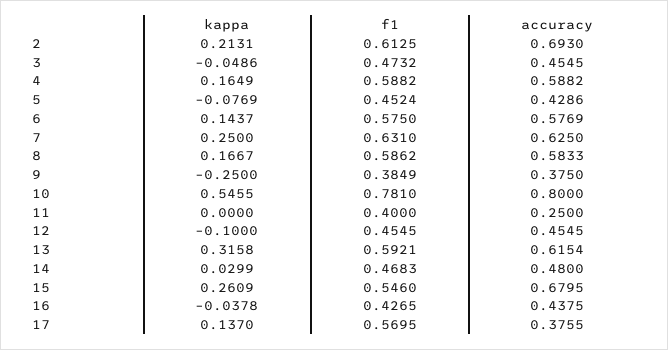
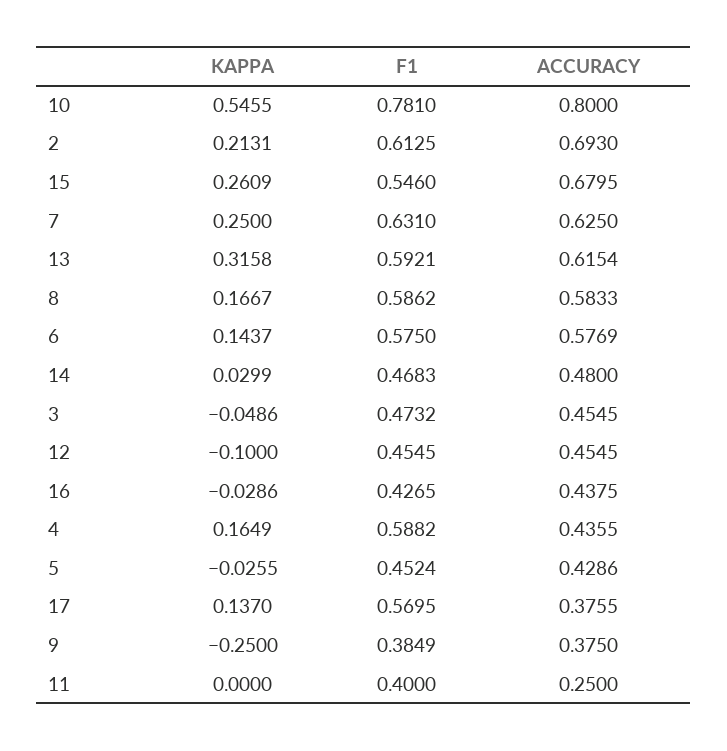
  {
    "kappa": {
      "2": 0.2131,
      "3": -0.0486,
      "4": 0.1649,
-     "5": -0.0769,
+     "5": -0.0255,
      "6": 0.1437,
      "7": 0.25,
      "8": 0.1667,
      "9": -0.25,
      "10": 0.5455,
      "11": 0,
      "12": -0.1,
      "13": 0.3158,
      "14": 0.0299,
      "15": 0.2609,
-     "16": -0.0378,
+     "16": -0.0286,
      "17": 0.137
    },
    "f1": {
      "2": 0.6125,
      "3": 0.4732,
      "4": 0.5882,
      "5": 0.4524,
      "6": 0.575,
      "7": 0.631,
      "8": 0.5862,
      "9": 0.3849,
      "10": 0.781,
      "11": 0.4,
      "12": 0.4545,
      "13": 0.5921,
      "14": 0.4683,
      "15": 0.546,
      "16": 0.4265,
      "17": 0.5695
    },
    "accuracy": {
      "2": 0.693,
      "3": 0.4545,
-     "4": 0.5882,
+     "4": 0.4355,
      "5": 0.4286,
      "6": 0.5769,
      "7": 0.625,
      "8": 0.5833,
      "9": 0.375,
      "10": 0.8,
      "11": 0.25,
      "12": 0.4545,
      "13": 0.6154,
      "14": 0.48,
      "15": 0.6795,
      "16": 0.4375,
      "17": 0.3755
    }
  }

